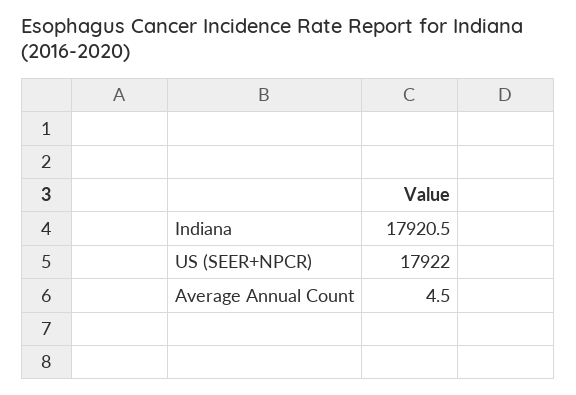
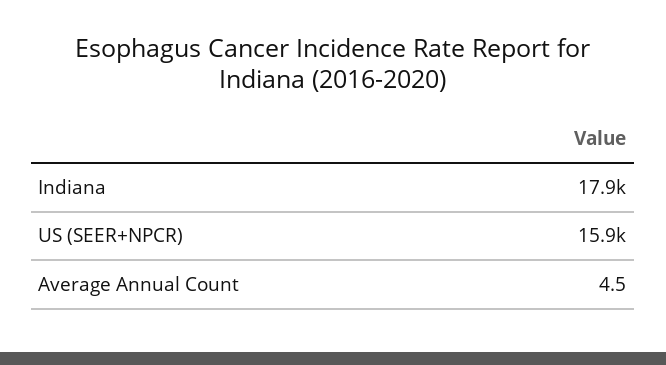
  {
    "Indiana": 17920.5,
-   "US (SEER+NPCR)": 17922,
+   "US (SEER+NPCR)": 15900,
    "Average Annual Count": 4.5
  }

